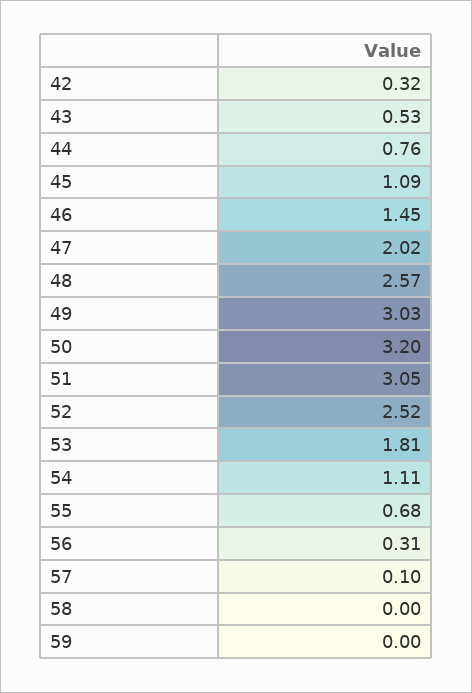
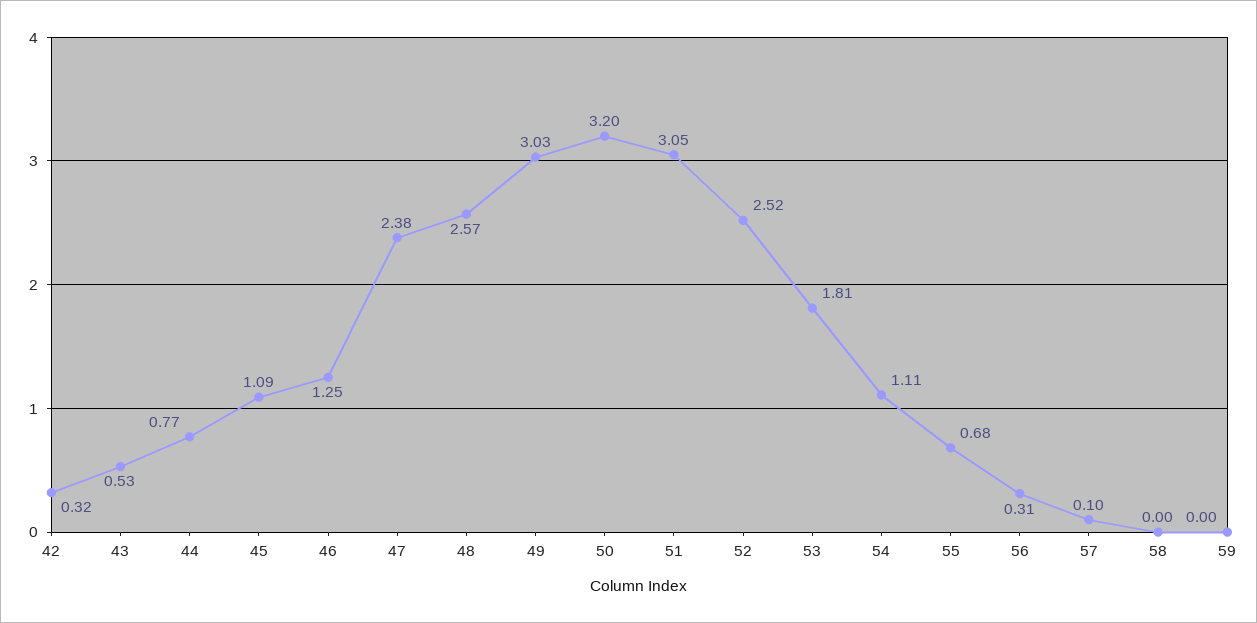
  {
    "42": 0.32,
    "43": 0.53,
-   "44": 0.76,
+   "44": 0.77,
    "45": 1.09,
-   "46": 1.45,
+   "46": 1.25,
-   "47": 2.02,
+   "47": 2.38,
    "48": 2.57,
    "49": 3.03,
    "50": 3.2,
    "51": 3.05,
    "52": 2.52,
    "53": 1.81,
    "54": 1.11,
    "55": 0.68,
    "56": 0.31,
    "57": 0.1,
    "58": 0,
    "59": 0
  }

